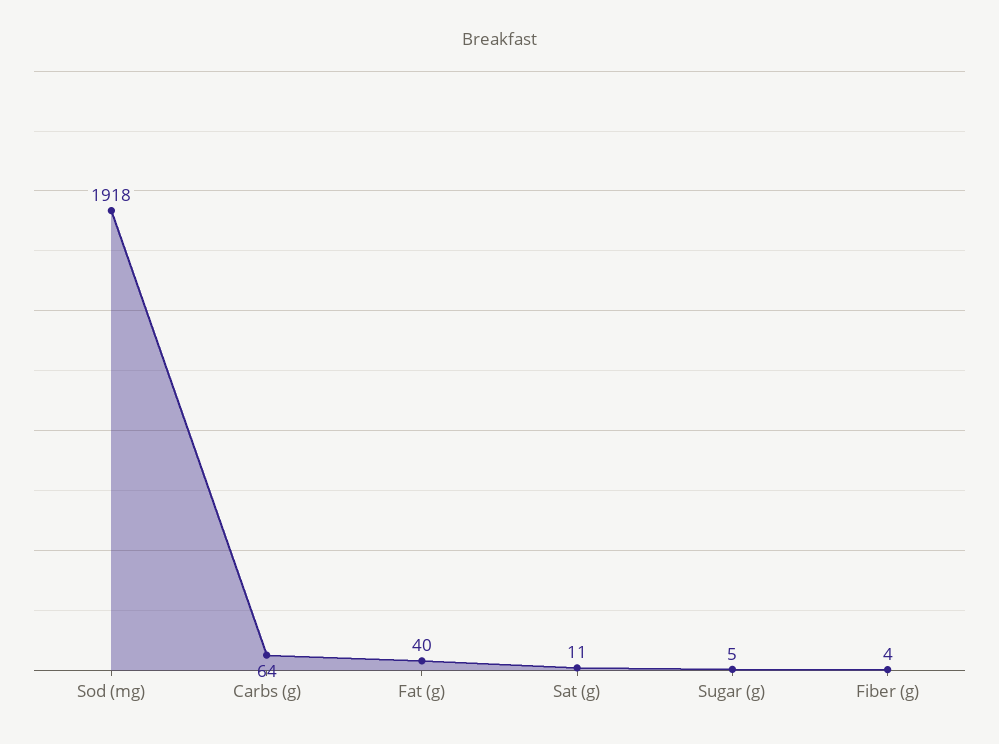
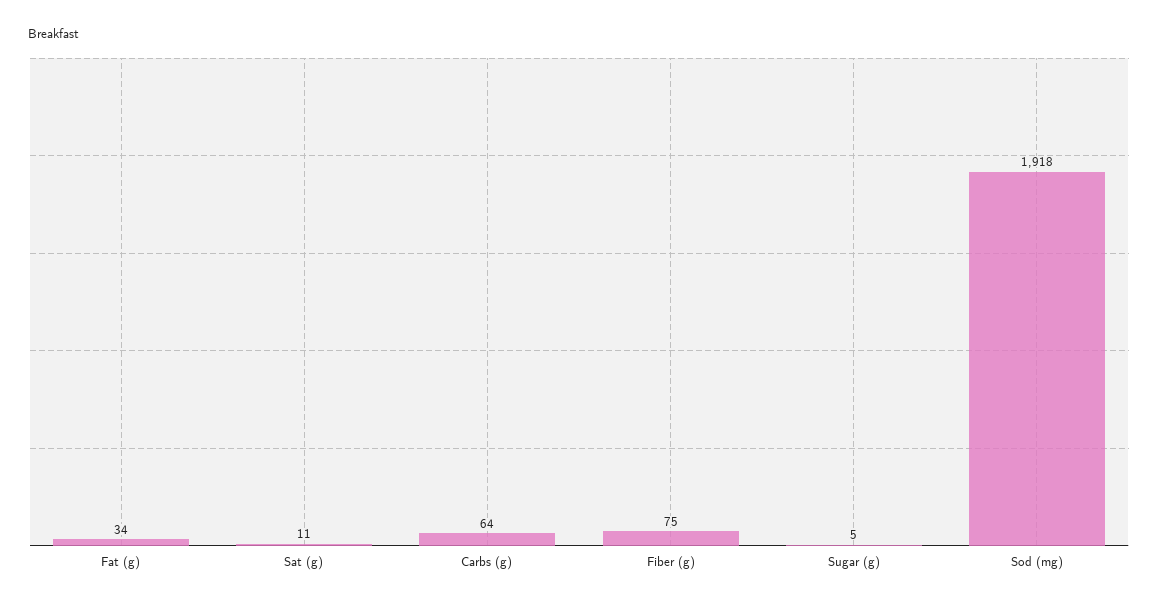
  {
    "Sod (mg)": 1918,
    "Carbs (g)": 64,
-   "Fat (g)": 40,
+   "Fat (g)": 34,
    "Sat (g)": 11,
    "Sugar (g)": 5,
-   "Fiber (g)": 4
+   "Fiber (g)": 75
  }

